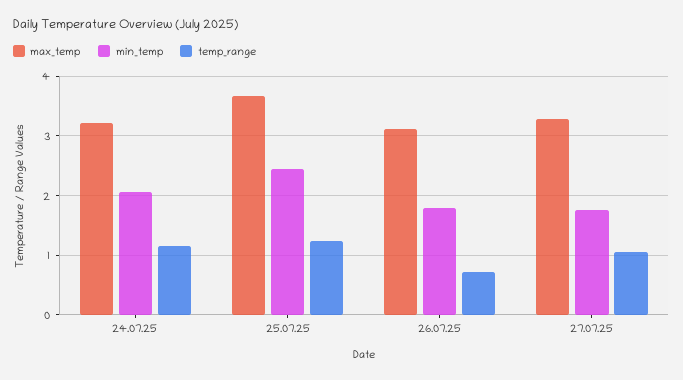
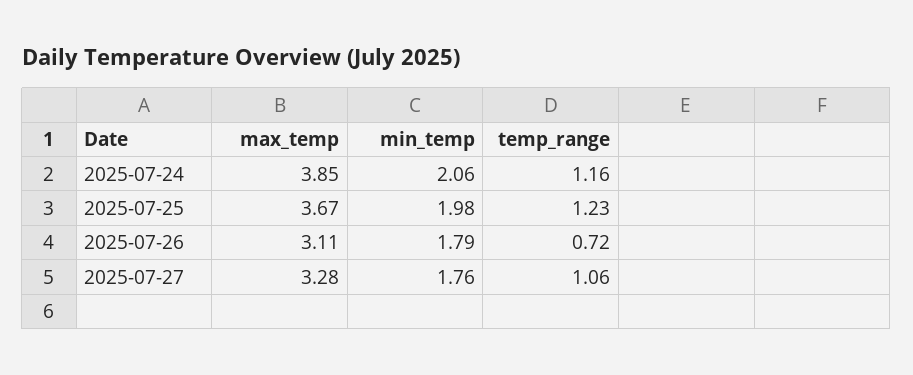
  {
    "max_temp": {
-     "24.07.25": 3.2,
+     "24.07.25": 3.85,
      "25.07.25": 3.67,
      "26.07.25": 3.11,
      "27.07.25": 3.28
    },
    "min_temp": {
      "24.07.25": 2.06,
-     "25.07.25": 2.4,
+     "25.07.25": 1.98,
      "26.07.25": 1.79,
      "27.07.25": 1.76
    },
    "temp_range": {
      "24.07.25": 1.16,
      "25.07.25": 1.23,
      "26.07.25": 0.72,
      "27.07.25": 1.06
    }
  }

